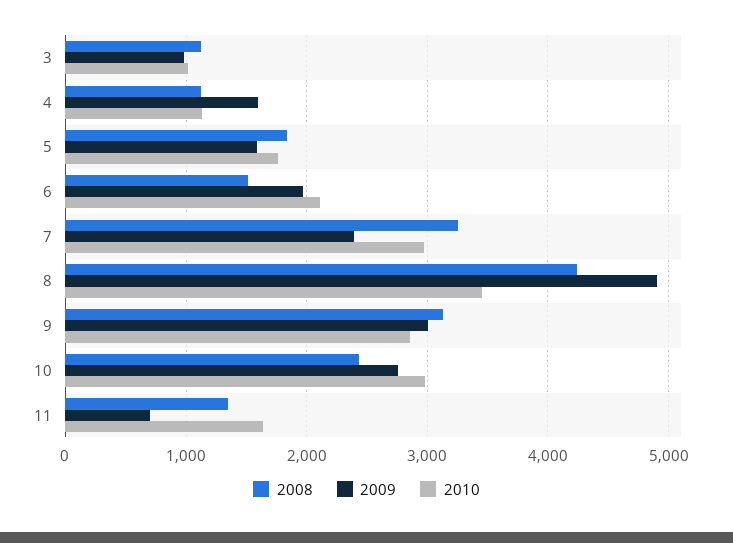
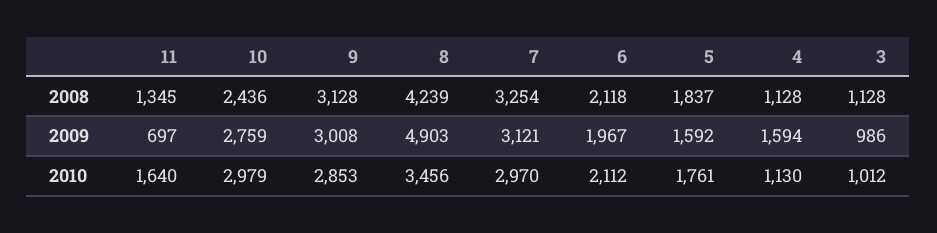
  {
    "2008": {
      "3": 1128,
      "4": 1128,
      "5": 1837,
-     "6": 1500,
+     "6": 2118,
      "7": 3254,
      "8": 4239,
      "9": 3128,
      "10": 2436,
      "11": 1345
    },
    "2009": {
      "3": 986,
      "4": 1594,
      "5": 1592,
      "6": 1967,
-     "7": 2400,
+     "7": 3121,
      "8": 4903,
      "9": 3008,
      "10": 2759,
      "11": 697
    },
    "2010": {
      "3": 1012,
      "4": 1130,
      "5": 1761,
      "6": 2112,
      "7": 2970,
      "8": 3456,
      "9": 2853,
      "10": 2979,
      "11": 1640
    }
  }

